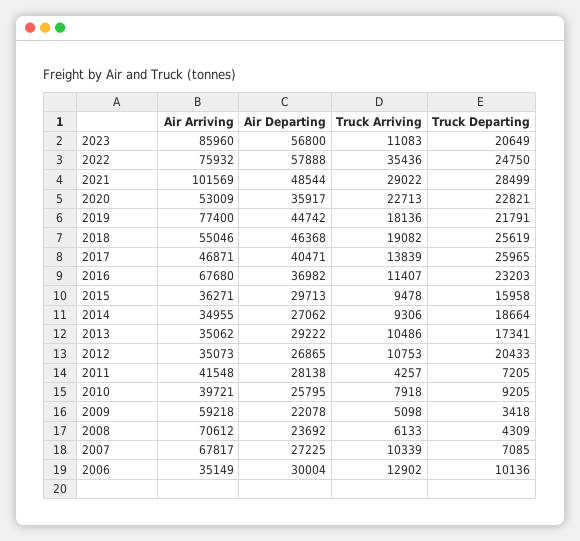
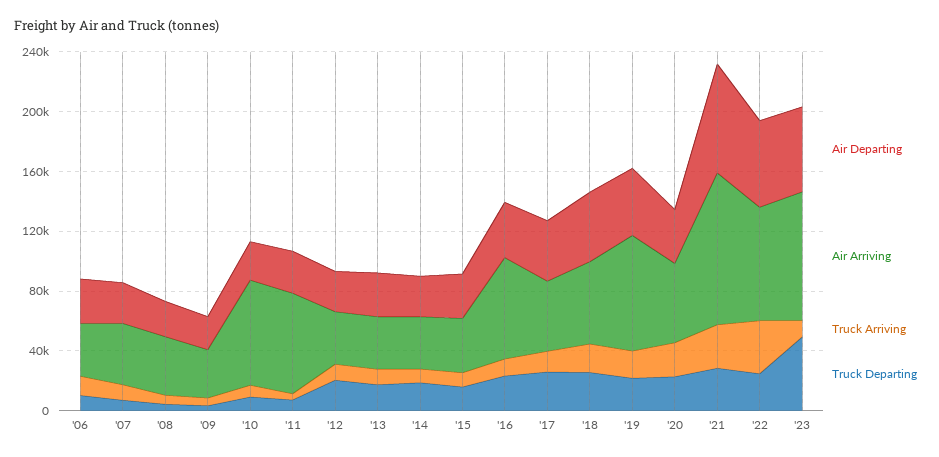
  {
    "Air Arriving": {
      "2023": 85960,
      "2022": 75932,
      "2021": 101569,
      "2020": 53009,
      "2019": 77400,
      "2018": 55046,
      "2017": 46871,
      "2016": 67680,
      "2015": 36271,
      "2014": 34955,
      "2013": 35062,
      "2012": 35073,
-     "2011": 41548,
+     "2011": 70000,
-     "2010": 39721,
+     "2010": 70000,
-     "2009": 59218,
+     "2009": 30000,
-     "2008": 70612,
+     "2008": 40000,
-     "2007": 67817,
+     "2007": 40000,
      "2006": 35149
    },
    "Air Departing": {
      "2023": 56800,
      "2022": 57888,
-     "2021": 48544,
+     "2021": 70000,
      "2020": 35917,
      "2019": 44742,
      "2018": 46368,
      "2017": 40471,
      "2016": 36982,
      "2015": 29713,
      "2014": 27062,
      "2013": 29222,
      "2012": 26865,
      "2011": 28138,
      "2010": 25795,
      "2009": 22078,
      "2008": 23692,
      "2007": 27225,
      "2006": 30004
    },
    "Truck Arriving": {
      "2023": 11083,
      "2022": 35436,
      "2021": 29022,
      "2020": 22713,
      "2019": 18136,
      "2018": 19082,
      "2017": 13839,
      "2016": 11407,
      "2015": 9478,
      "2014": 9306,
      "2013": 10486,
      "2012": 10753,
      "2011": 4257,
      "2010": 7918,
      "2009": 5098,
      "2008": 6133,
      "2007": 10339,
      "2006": 12902
    },
    "Truck Departing": {
-     "2023": 20649,
+     "2023": 50000,
      "2022": 24750,
      "2021": 28499,
      "2020": 22821,
      "2019": 21791,
      "2018": 25619,
      "2017": 25965,
      "2016": 23203,
      "2015": 15958,
      "2014": 18664,
      "2013": 17341,
      "2012": 20433,
      "2011": 7205,
      "2010": 9205,
      "2009": 3418,
      "2008": 4309,
      "2007": 7085,
      "2006": 10136
    }
  }

